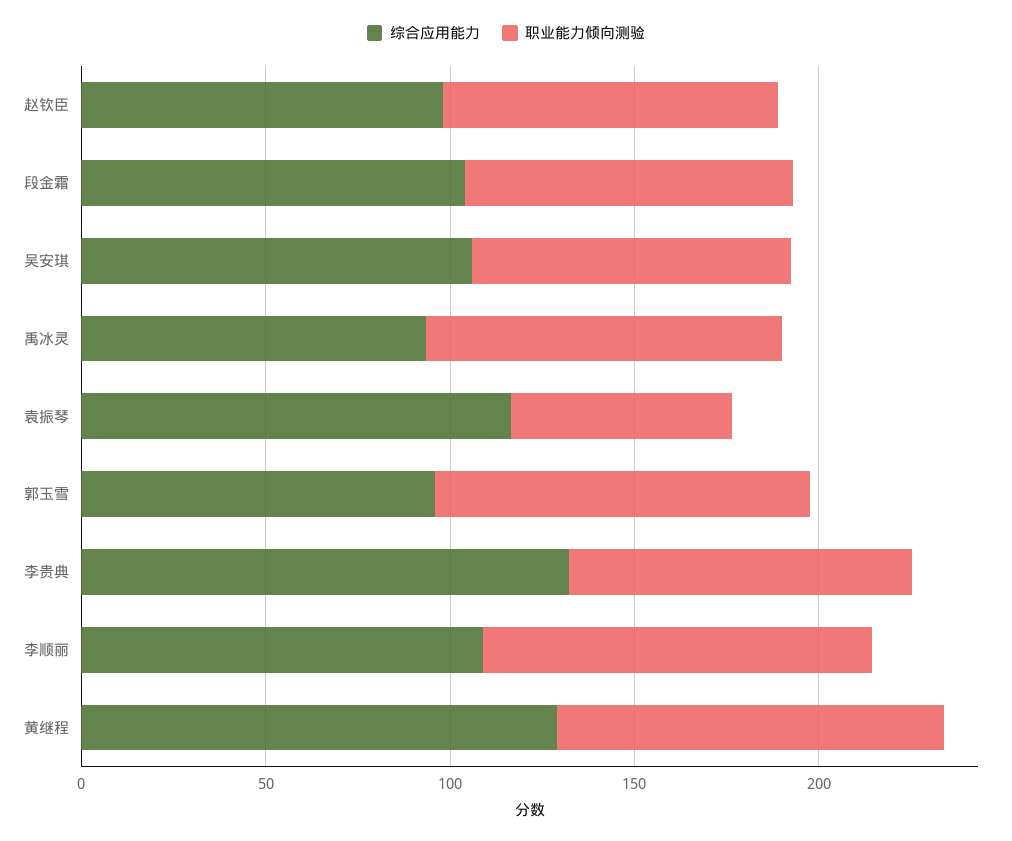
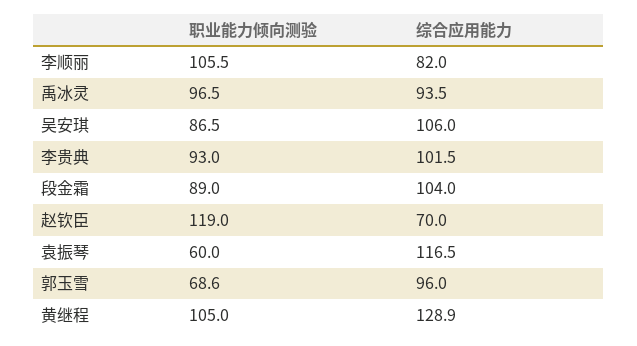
  {
    "综合应用能力": {
-     "赵钦臣": 100,
+     "赵钦臣": 70,
      "段金霜": 104,
      "吴安琪": 106,
      "禹冰灵": 93.5,
      "袁振琴": 116.5,
      "郭玉雪": 96,
-     "李贵典": 130,
+     "李贵典": 101.5,
-     "李顺丽": 110,
+     "李顺丽": 82,
      "黄继程": 128.9
    },
    "职业能力倾向测验": {
-     "赵钦臣": 90,
+     "赵钦臣": 119,
      "段金霜": 89,
      "吴安琪": 86.5,
      "禹冰灵": 96.5,
      "袁振琴": 60,
-     "郭玉雪": 100,
+     "郭玉雪": 68.6,
      "李贵典": 93,
      "李顺丽": 105.5,
      "黄继程": 105
    }
  }

